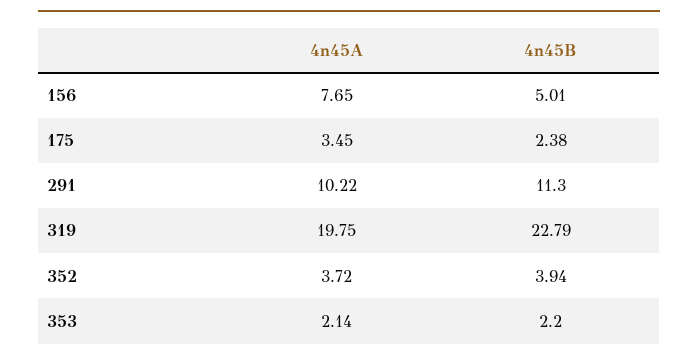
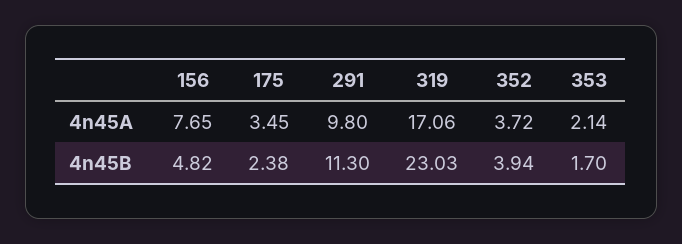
  {
    "4n45A": {
      "156": 7.65,
      "175": 3.45,
-     "291": 10.22,
+     "291": 9.8,
-     "319": 19.75,
+     "319": 17.06,
      "352": 3.72,
      "353": 2.14
    },
    "4n45B": {
-     "156": 5.01,
+     "156": 4.82,
      "175": 2.38,
      "291": 11.3,
-     "319": 22.79,
+     "319": 23.03,
      "352": 3.94,
-     "353": 2.2
+     "353": 1.7
    }
  }

